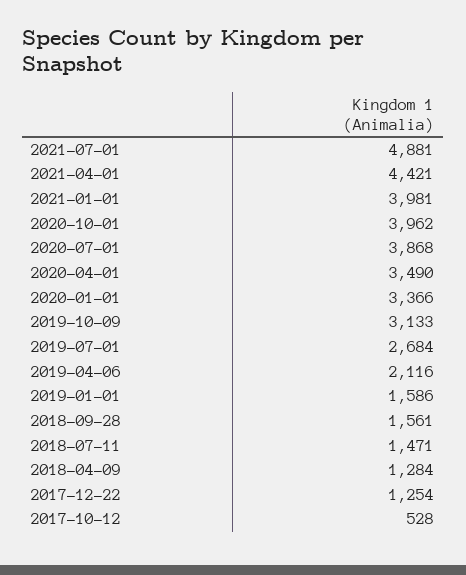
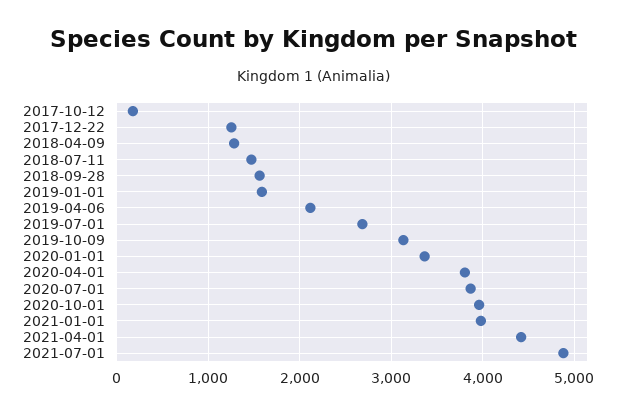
  {
    "2021-07-01": 4881,
    "2021-04-01": 4421,
    "2021-01-01": 3981,
    "2020-10-01": 3962,
    "2020-07-01": 3868,
-   "2020-04-01": 3490,
+   "2020-04-01": 3800,
    "2020-01-01": 3366,
    "2019-10-09": 3133,
    "2019-07-01": 2684,
    "2019-04-06": 2116,
    "2019-01-01": 1586,
    "2018-09-28": 1561,
    "2018-07-11": 1471,
    "2018-04-09": 1284,
    "2017-12-22": 1254,
-   "2017-10-12": 528
+   "2017-10-12": 200
  }

